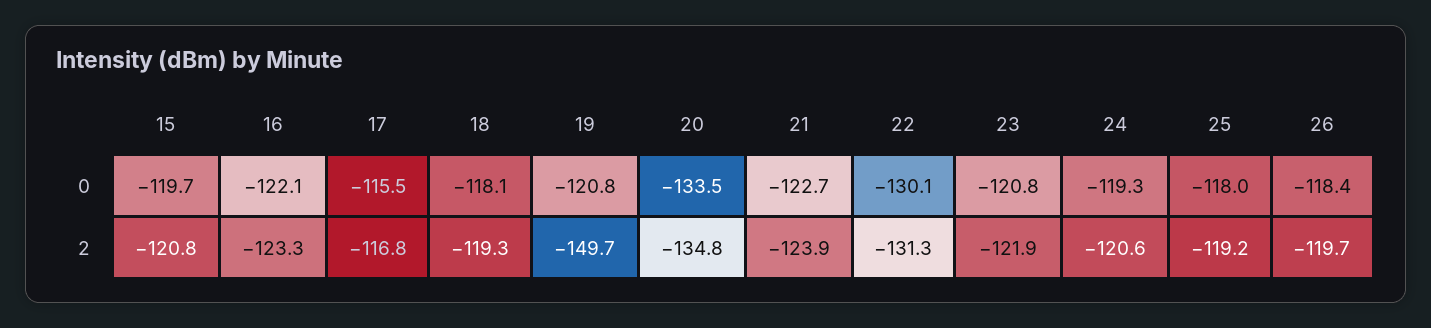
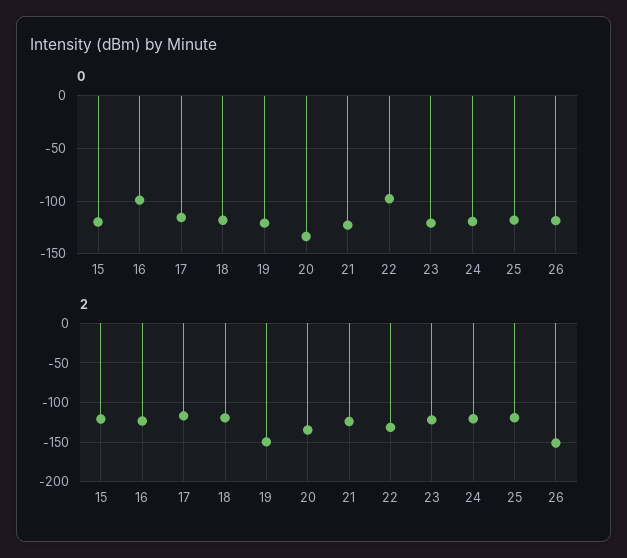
  {
    "0": {
      "15": -119.7,
-     "16": -122.1,
+     "16": -100,
      "17": -115.5,
      "18": -118.1,
      "19": -120.8,
      "20": -133.5,
      "21": -122.7,
-     "22": -130.1,
+     "22": -100,
      "23": -120.8,
      "24": -119.3,
      "25": -118,
      "26": -118.4
    },
    "2": {
      "15": -120.8,
      "16": -123.3,
      "17": -116.8,
      "18": -119.3,
      "19": -149.7,
      "20": -134.8,
      "21": -123.9,
      "22": -131.3,
      "23": -121.9,
      "24": -120.6,
      "25": -119.2,
-     "26": -119.7
+     "26": -150
    }
  }

